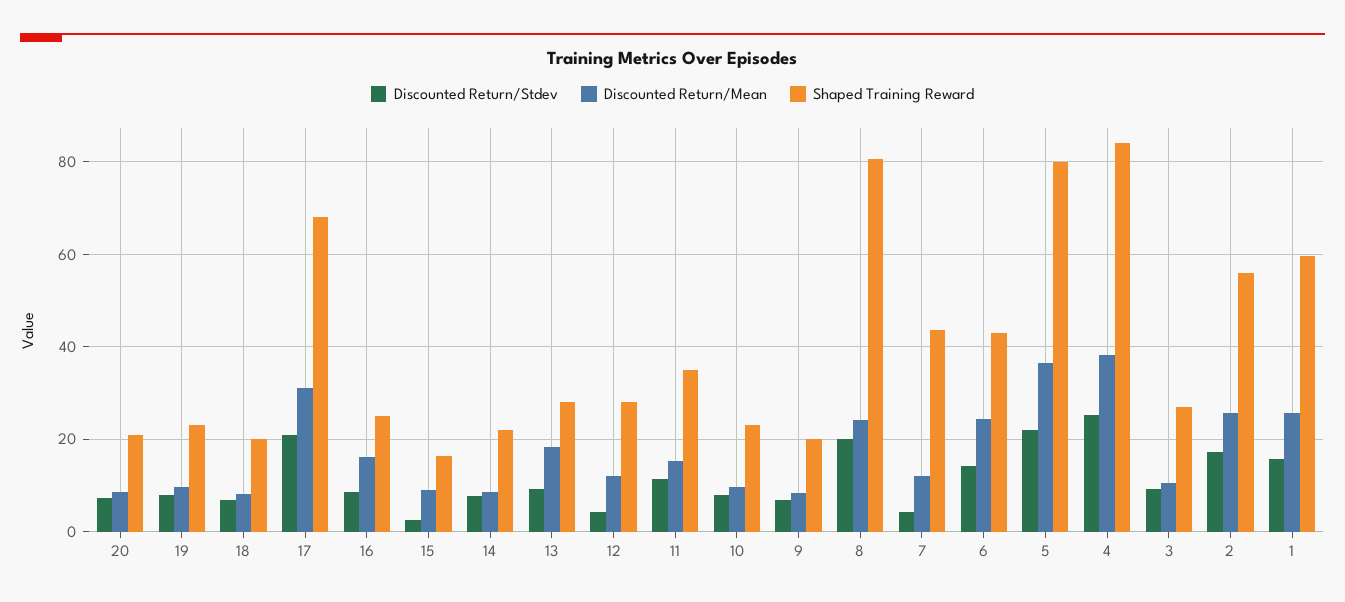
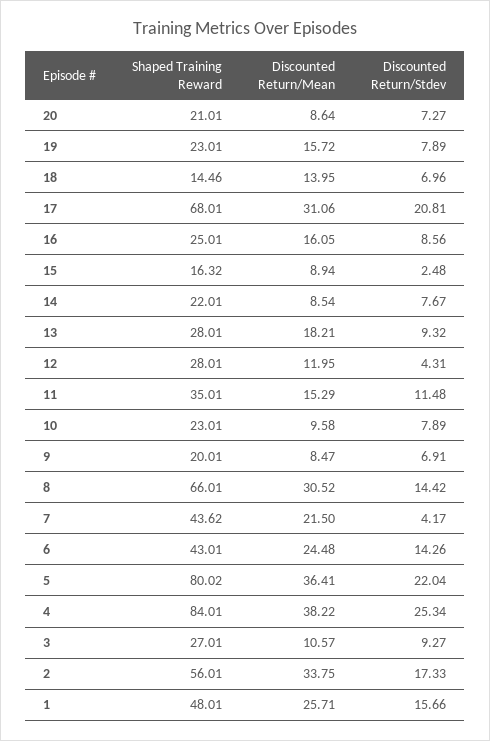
  {
    "Discounted Return/Stdev": {
      "20": 7.27,
      "19": 7.89,
      "18": 6.96,
      "17": 20.81,
      "16": 8.56,
      "15": 2.48,
      "14": 7.67,
      "13": 9.32,
      "12": 4.31,
      "11": 11.48,
      "10": 7.89,
      "9": 6.91,
-     "8": 20,
+     "8": 14.42,
      "7": 4.17,
      "6": 14.26,
      "5": 22.04,
      "4": 25.34,
      "3": 9.27,
      "2": 17.33,
      "1": 15.66
    },
    "Discounted Return/Mean": {
      "20": 8.64,
-     "19": 10,
+     "19": 15.72,
-     "18": 8,
+     "18": 13.95,
      "17": 31.06,
      "16": 16.05,
      "15": 8.94,
      "14": 8.54,
      "13": 18.21,
      "12": 11.95,
      "11": 15.29,
      "10": 9.58,
      "9": 8.47,
-     "8": 24,
+     "8": 30.52,
-     "7": 12,
+     "7": 21.5,
      "6": 24.48,
      "5": 36.41,
      "4": 38.22,
      "3": 10.57,
-     "2": 26,
+     "2": 33.75,
      "1": 25.71
    },
    "Shaped Training Reward": {
      "20": 21.01,
      "19": 23.01,
-     "18": 20,
+     "18": 14.46,
      "17": 68.01,
      "16": 25.01,
      "15": 16.32,
      "14": 22.01,
      "13": 28.01,
      "12": 28.01,
      "11": 35.01,
      "10": 23.01,
      "9": 20.01,
-     "8": 80,
+     "8": 66.01,
      "7": 43.62,
      "6": 43.01,
      "5": 80.02,
      "4": 84.01,
      "3": 27.01,
      "2": 56.01,
-     "1": 60
+     "1": 48.01
    }
  }

